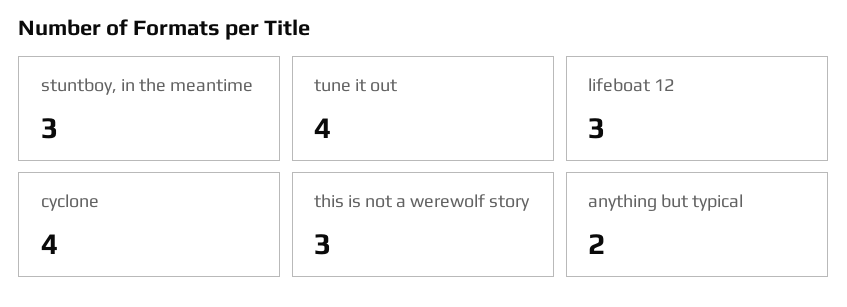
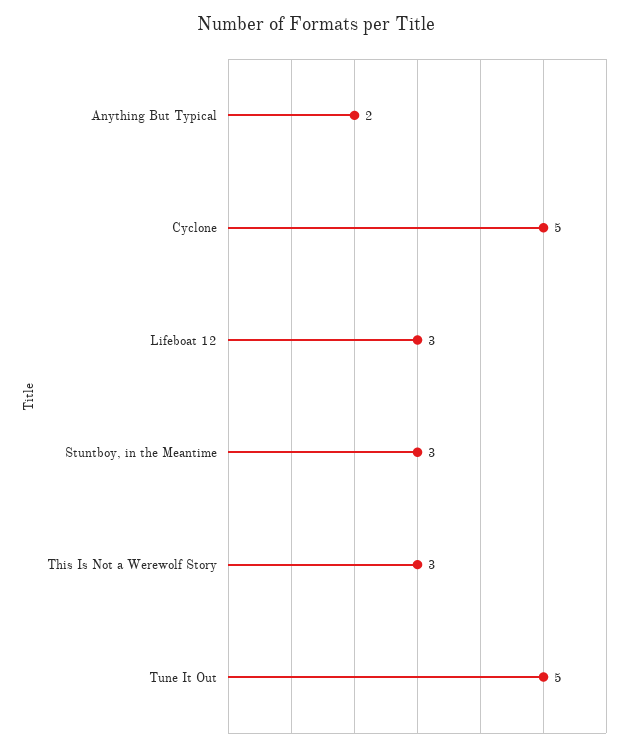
  {
    "stuntboy, in the meantime": 3,
-   "tune it out": 4,
+   "tune it out": 5,
    "lifeboat 12": 3,
-   "cyclone": 4,
+   "cyclone": 5,
    "this is not a werewolf story": 3,
    "anything but typical": 2
  }

